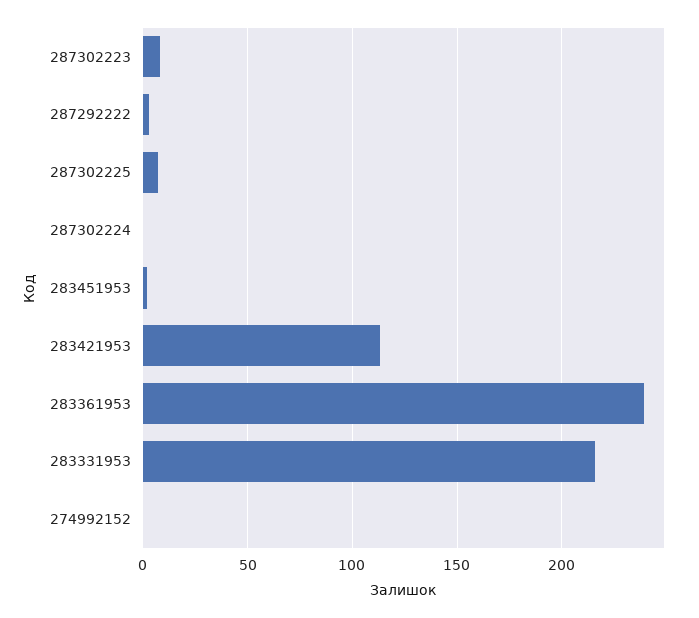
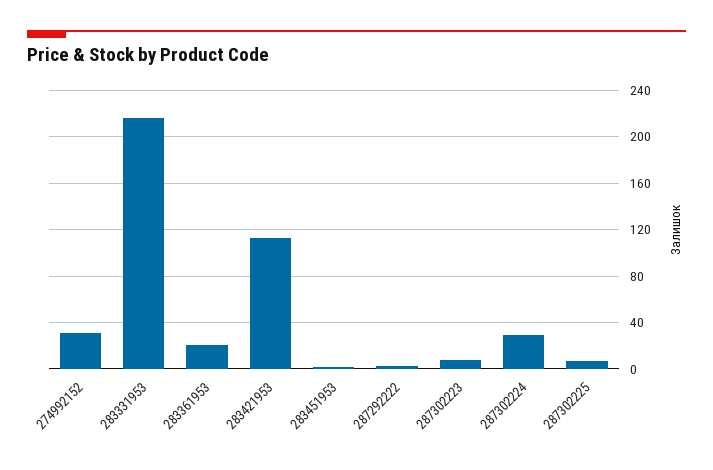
  {
    "287302223": 10,
    "287292222": 5,
    "287302225": 5,
-   "287302224": 0,
+   "287302224": 30,
    "283451953": 0,
    "283421953": 115,
-   "283361953": 240,
+   "283361953": 20,
    "283331953": 215,
-   "274992152": 0
+   "274992152": 30
  }

